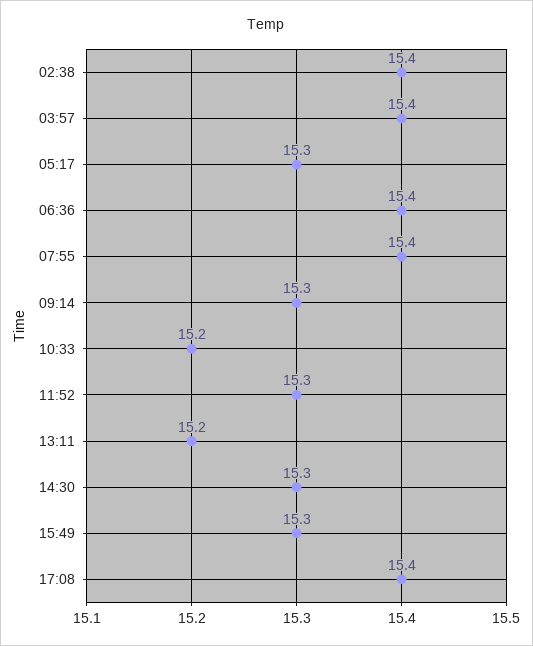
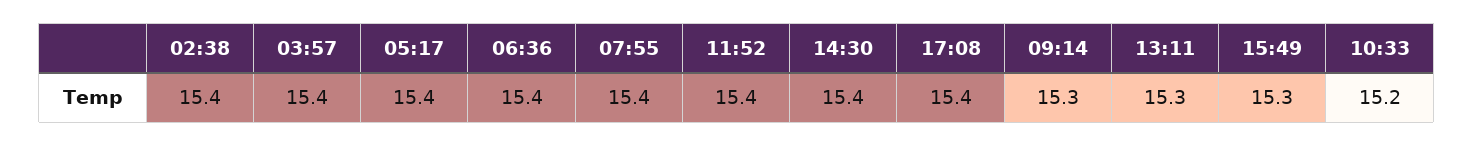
  {
    "02:38": 15.4,
    "03:57": 15.4,
-   "05:17": 15.3,
+   "05:17": 15.4,
    "06:36": 15.4,
    "07:55": 15.4,
    "09:14": 15.3,
    "10:33": 15.2,
-   "11:52": 15.3,
+   "11:52": 15.4,
-   "13:11": 15.2,
+   "13:11": 15.3,
-   "14:30": 15.3,
+   "14:30": 15.4,
    "15:49": 15.3,
    "17:08": 15.4
  }

